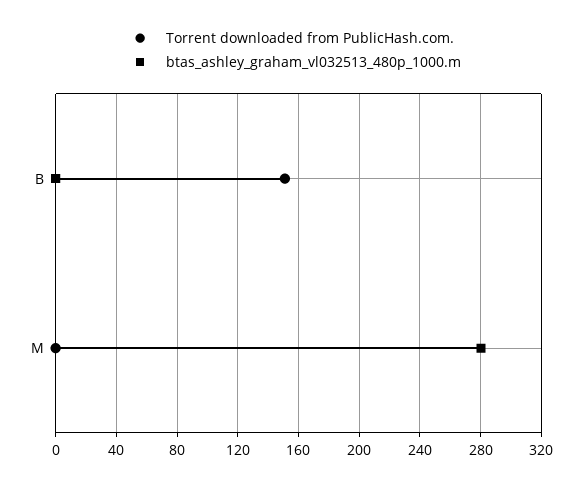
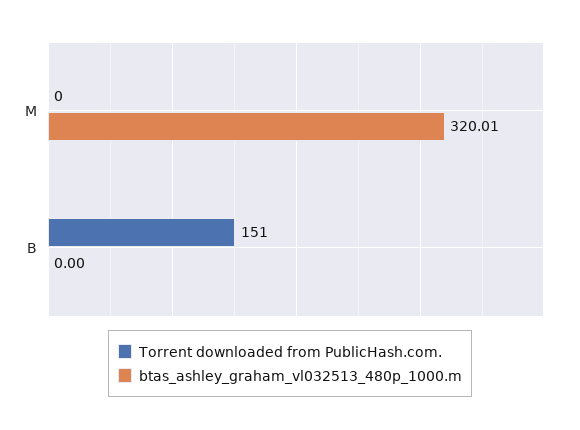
  {
    "Torrent downloaded from PublicHash.com.": {
      "B": 151,
      "M": 0
    },
    "btas_ashley_graham_vl032513_480p_1000.m": {
      "B": 0,
-     "M": 280
+     "M": 320.01
    }
  }

